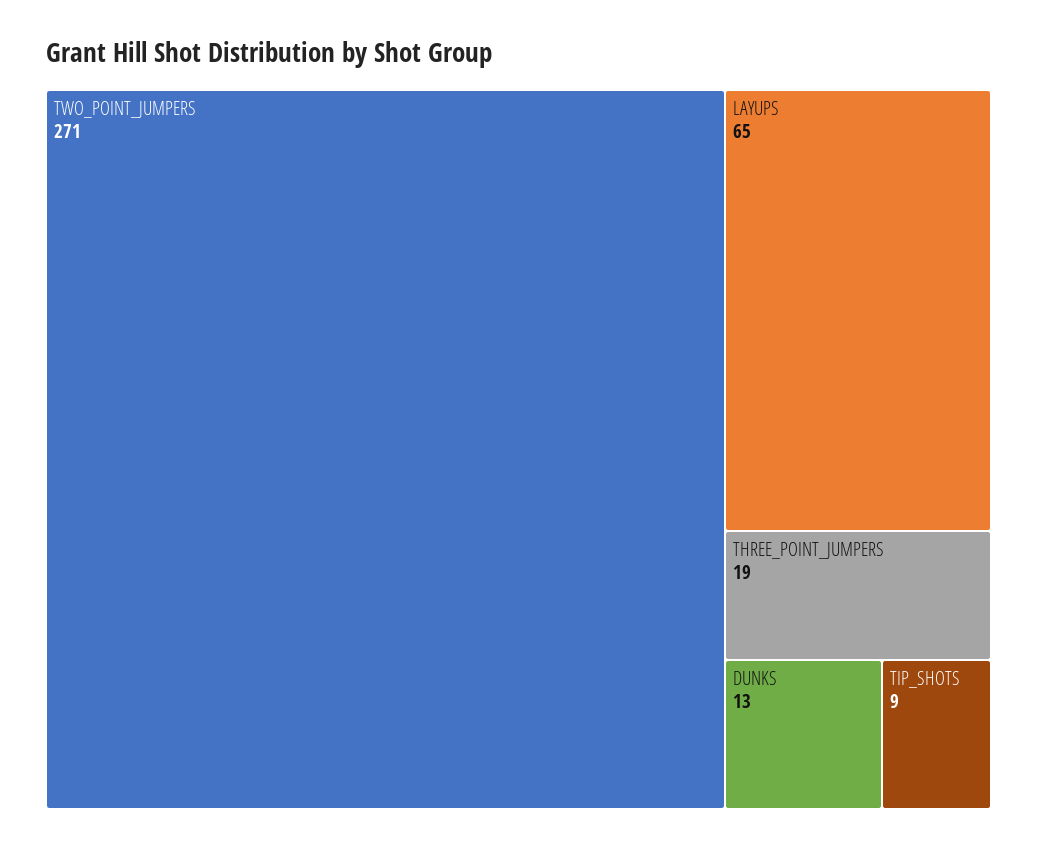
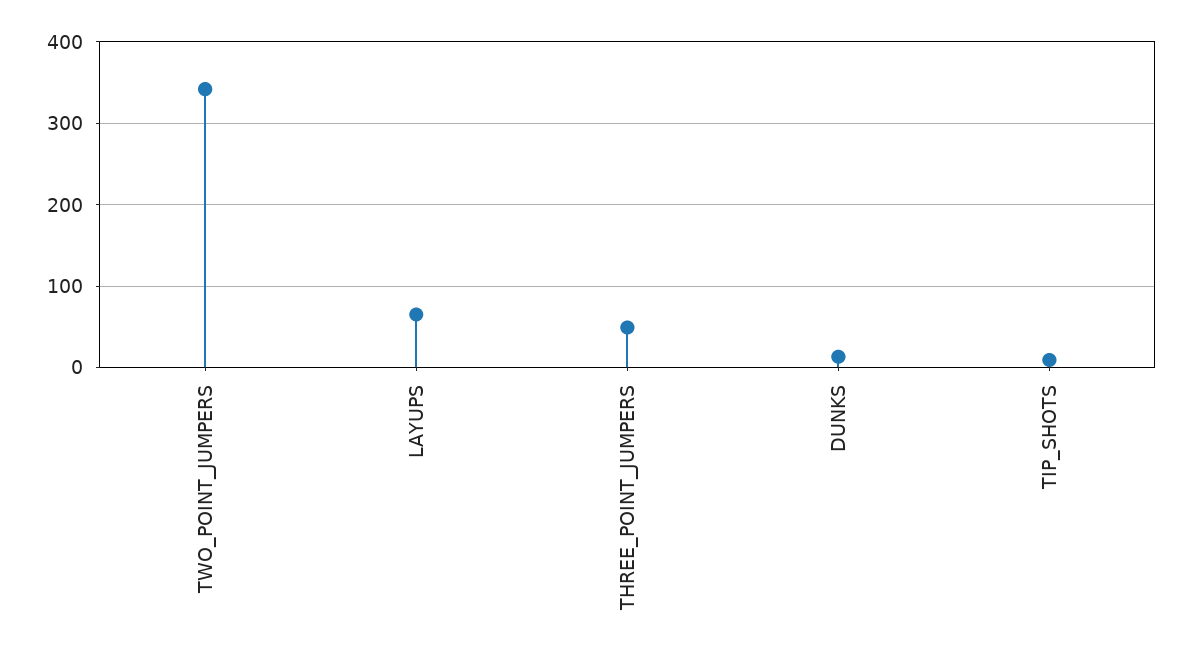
  {
-   "TWO_POINT_JUMPERS": 271,
+   "TWO_POINT_JUMPERS": 340,
    "LAYUPS": 65,
-   "THREE_POINT_JUMPERS": 19,
+   "THREE_POINT_JUMPERS": 50,
    "DUNKS": 13,
    "TIP_SHOTS": 9
  }

